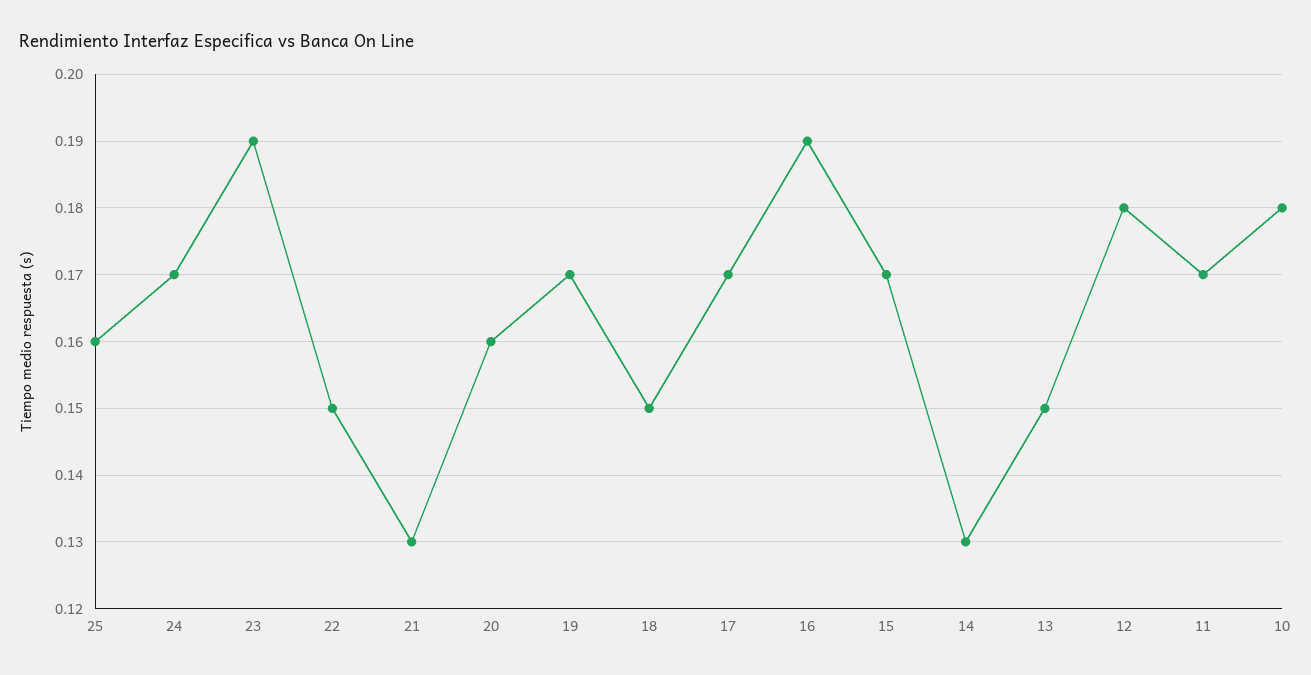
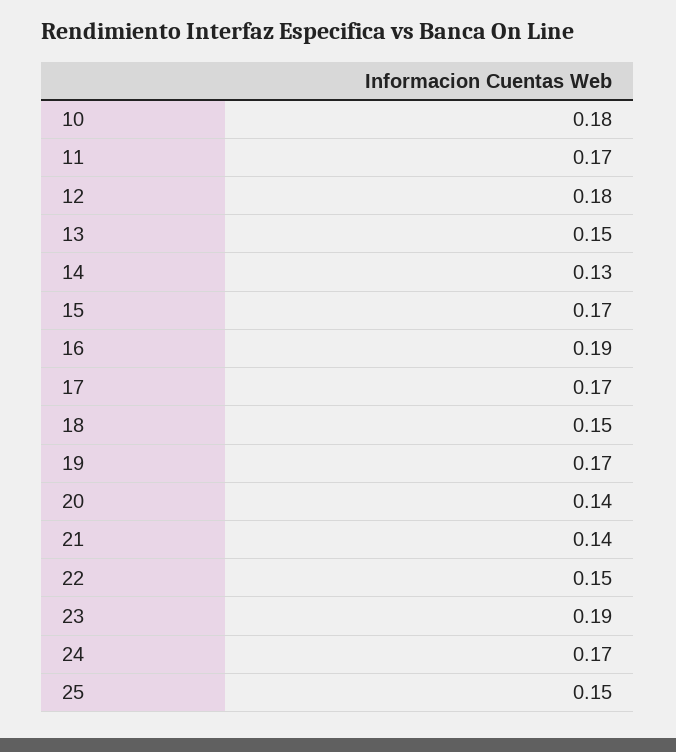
  {
-   "25": 0.16,
+   "25": 0.15,
    "24": 0.17,
    "23": 0.19,
    "22": 0.15,
-   "21": 0.13,
+   "21": 0.14,
-   "20": 0.16,
+   "20": 0.14,
    "19": 0.17,
    "18": 0.15,
    "17": 0.17,
    "16": 0.19,
    "15": 0.17,
    "14": 0.13,
    "13": 0.15,
    "12": 0.18,
    "11": 0.17,
    "10": 0.18
  }

